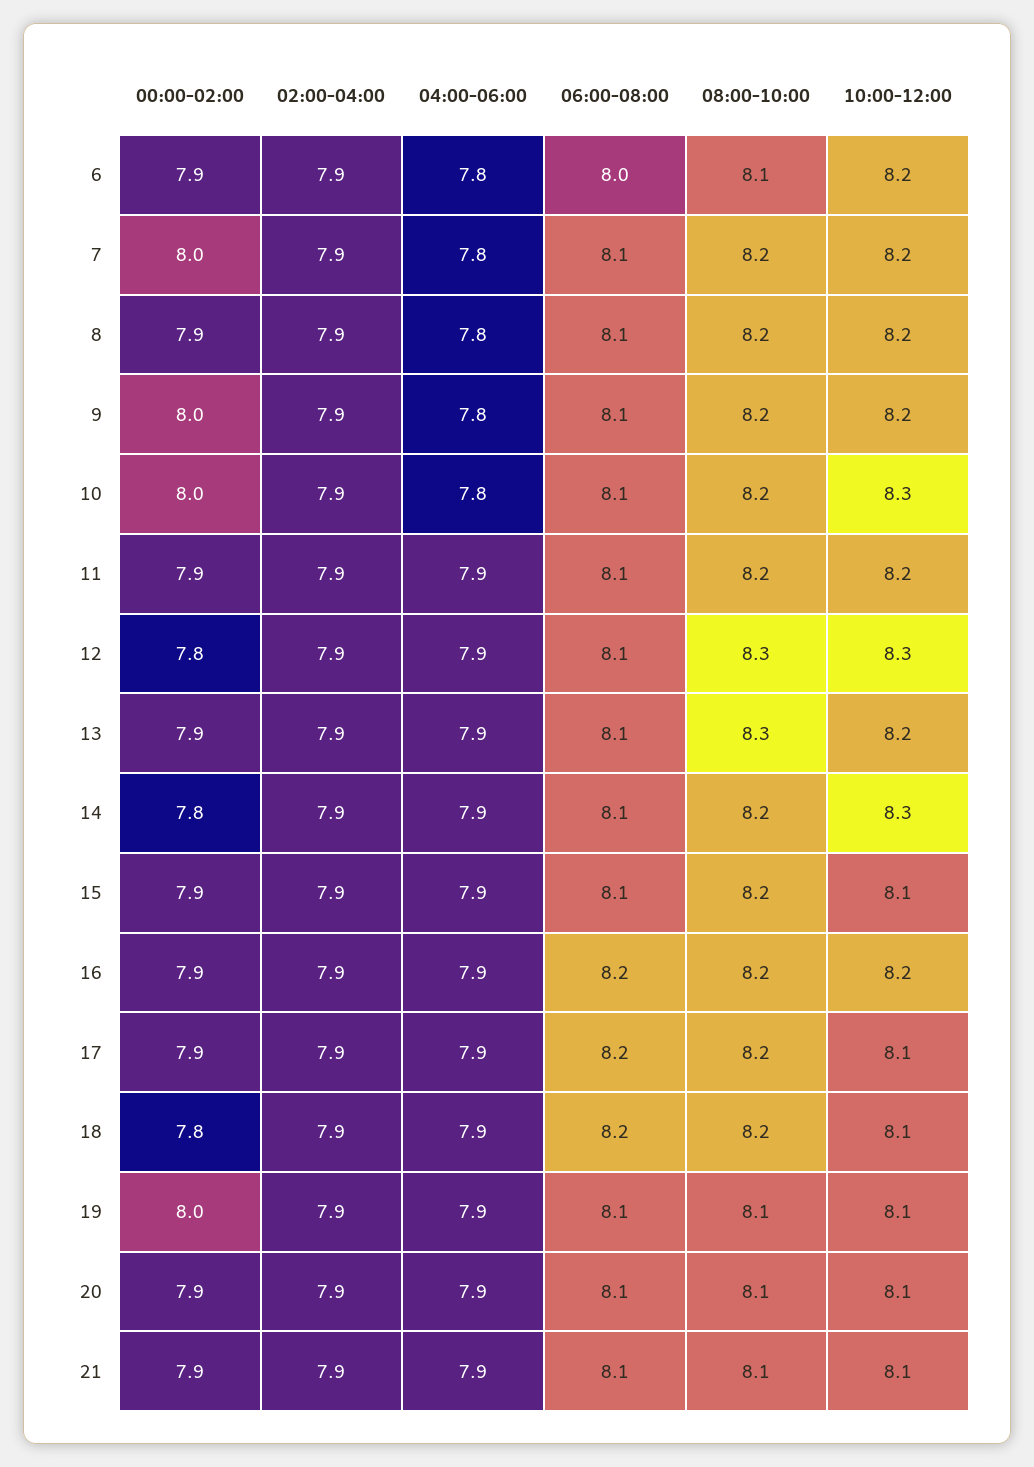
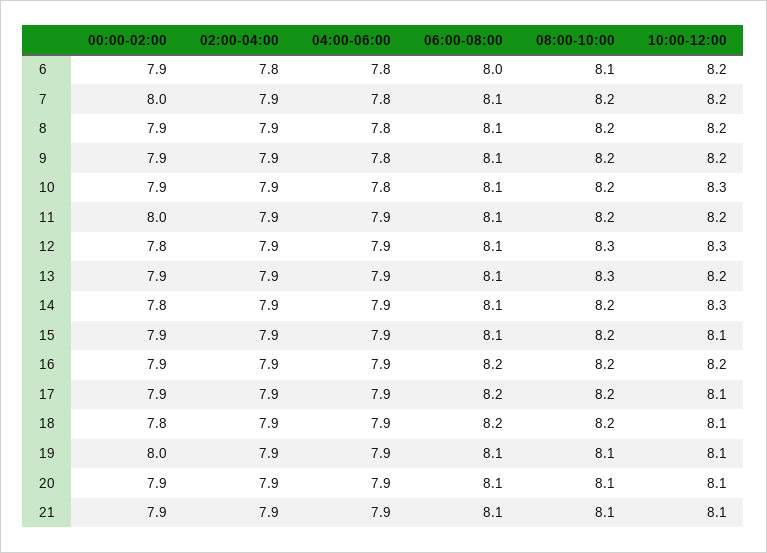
  {
    "00:00-02:00": {
      "6": 7.9,
      "7": 8,
      "8": 7.9,
-     "9": 8,
+     "9": 7.9,
-     "10": 8,
+     "10": 7.9,
-     "11": 7.9,
+     "11": 8,
      "12": 7.8,
      "13": 7.9,
      "14": 7.8,
      "15": 7.9,
      "16": 7.9,
      "17": 7.9,
      "18": 7.8,
      "19": 8,
      "20": 7.9,
      "21": 7.9
    },
    "02:00-04:00": {
-     "6": 7.9,
+     "6": 7.8,
      "7": 7.9,
      "8": 7.9,
      "9": 7.9,
      "10": 7.9,
      "11": 7.9,
      "12": 7.9,
      "13": 7.9,
      "14": 7.9,
      "15": 7.9,
      "16": 7.9,
      "17": 7.9,
      "18": 7.9,
      "19": 7.9,
      "20": 7.9,
      "21": 7.9
    },
    "04:00-06:00": {
      "6": 7.8,
      "7": 7.8,
      "8": 7.8,
      "9": 7.8,
      "10": 7.8,
      "11": 7.9,
      "12": 7.9,
      "13": 7.9,
      "14": 7.9,
      "15": 7.9,
      "16": 7.9,
      "17": 7.9,
      "18": 7.9,
      "19": 7.9,
      "20": 7.9,
      "21": 7.9
    },
    "06:00-08:00": {
      "6": 8,
      "7": 8.1,
      "8": 8.1,
      "9": 8.1,
      "10": 8.1,
      "11": 8.1,
      "12": 8.1,
      "13": 8.1,
      "14": 8.1,
      "15": 8.1,
      "16": 8.2,
      "17": 8.2,
      "18": 8.2,
      "19": 8.1,
      "20": 8.1,
      "21": 8.1
    },
    "08:00-10:00": {
      "6": 8.1,
      "7": 8.2,
      "8": 8.2,
      "9": 8.2,
      "10": 8.2,
      "11": 8.2,
      "12": 8.3,
      "13": 8.3,
      "14": 8.2,
      "15": 8.2,
      "16": 8.2,
      "17": 8.2,
      "18": 8.2,
      "19": 8.1,
      "20": 8.1,
      "21": 8.1
    },
    "10:00-12:00": {
      "6": 8.2,
      "7": 8.2,
      "8": 8.2,
      "9": 8.2,
      "10": 8.3,
      "11": 8.2,
      "12": 8.3,
      "13": 8.2,
      "14": 8.3,
      "15": 8.1,
      "16": 8.2,
      "17": 8.1,
      "18": 8.1,
      "19": 8.1,
      "20": 8.1,
      "21": 8.1
    }
  }

